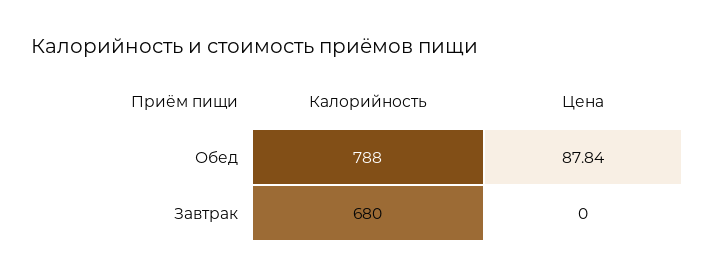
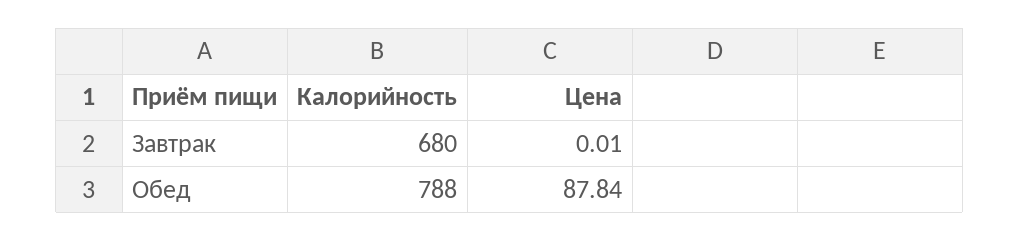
  {
    "Калорийность": {
      "Обед": 788,
      "Завтрак": 680
    },
    "Цена": {
      "Обед": 87.84,
-     "Завтрак": 0
+     "Завтрак": 0.01
    }
  }

